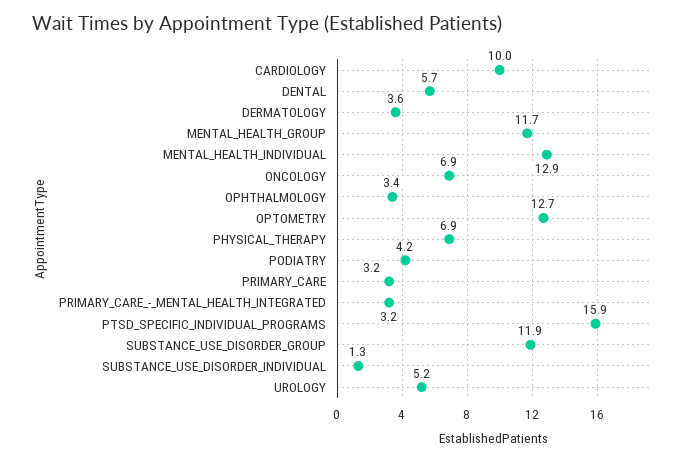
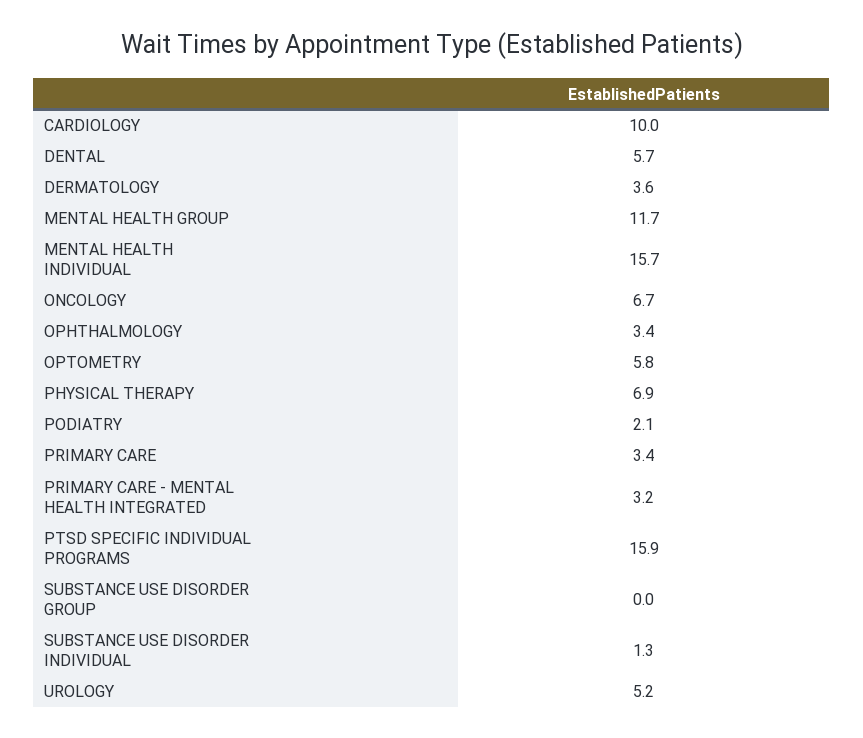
  {
    "CARDIOLOGY": 10,
    "DENTAL": 5.7,
    "DERMATOLOGY": 3.6,
    "MENTAL_HEALTH_GROUP": 11.7,
-   "MENTAL_HEALTH_INDIVIDUAL": 12.9,
+   "MENTAL_HEALTH_INDIVIDUAL": 15.7,
-   "ONCOLOGY": 6.9,
+   "ONCOLOGY": 6.7,
    "OPHTHALMOLOGY": 3.4,
-   "OPTOMETRY": 12.7,
+   "OPTOMETRY": 5.8,
    "PHYSICAL_THERAPY": 6.9,
-   "PODIATRY": 4.2,
+   "PODIATRY": 2.1,
-   "PRIMARY_CARE": 3.2,
+   "PRIMARY_CARE": 3.4,
    "PRIMARY_CARE_-_MENTAL_HEALTH_INTEGRATED": 3.2,
    "PTSD_SPECIFIC_INDIVIDUAL_PROGRAMS": 15.9,
-   "SUBSTANCE_USE_DISORDER_GROUP": 11.9,
+   "SUBSTANCE_USE_DISORDER_GROUP": 0,
    "SUBSTANCE_USE_DISORDER_INDIVIDUAL": 1.3,
    "UROLOGY": 5.2
  }

